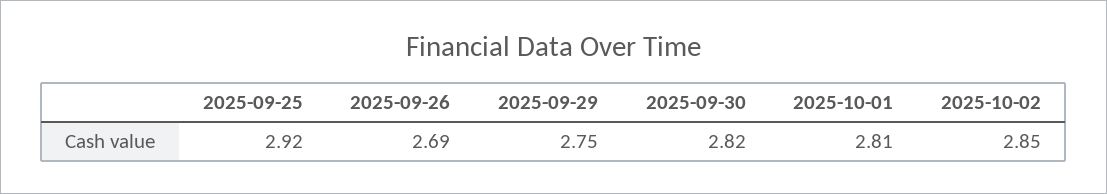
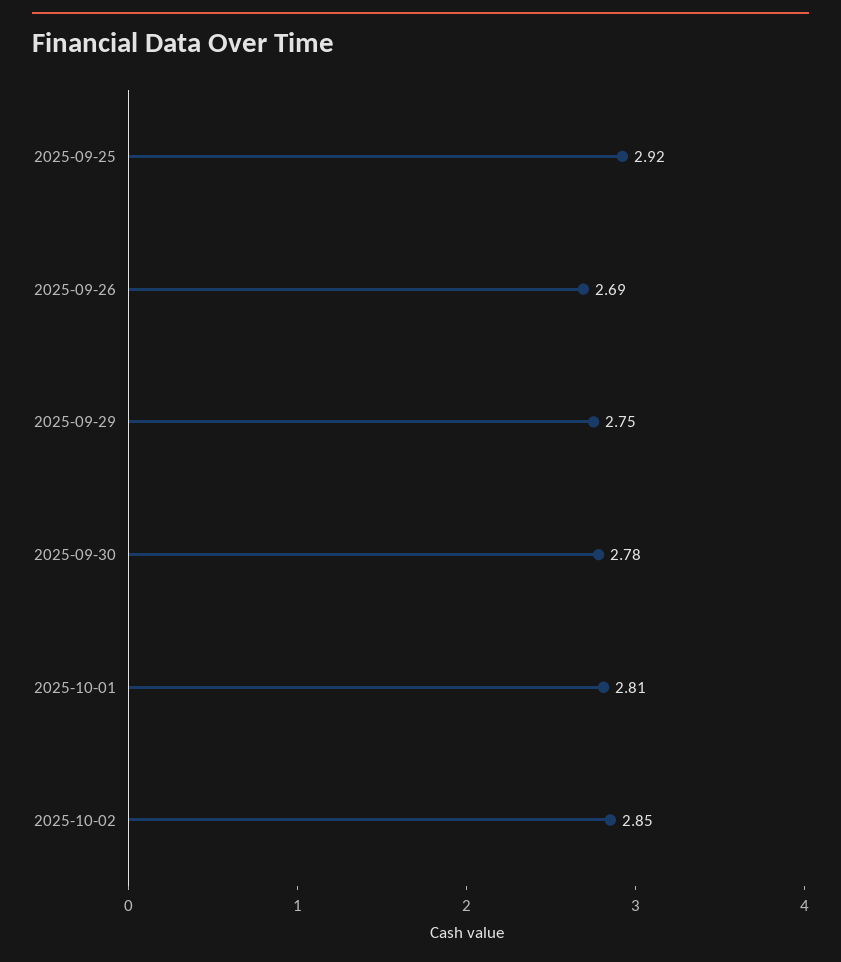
  {
    "2025-09-25": 2.92,
    "2025-09-26": 2.69,
    "2025-09-29": 2.75,
-   "2025-09-30": 2.82,
+   "2025-09-30": 2.78,
    "2025-10-01": 2.81,
    "2025-10-02": 2.85
  }

